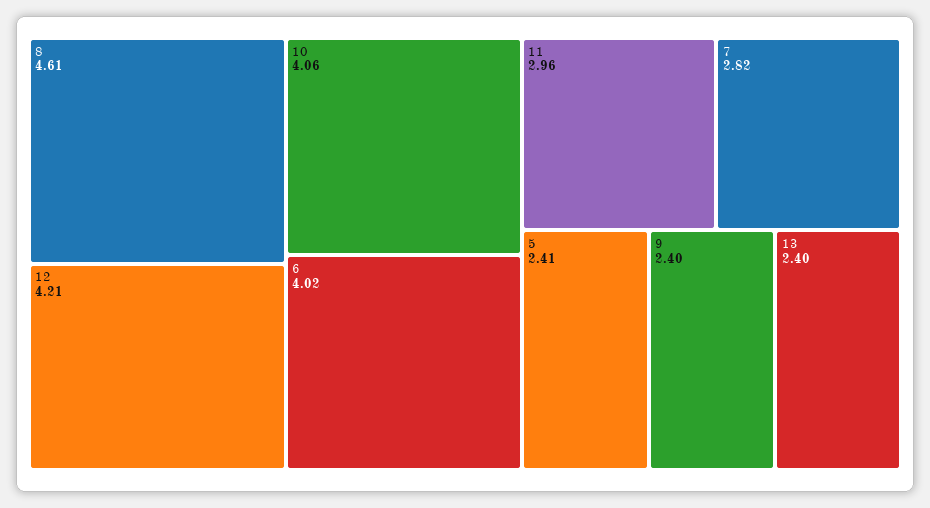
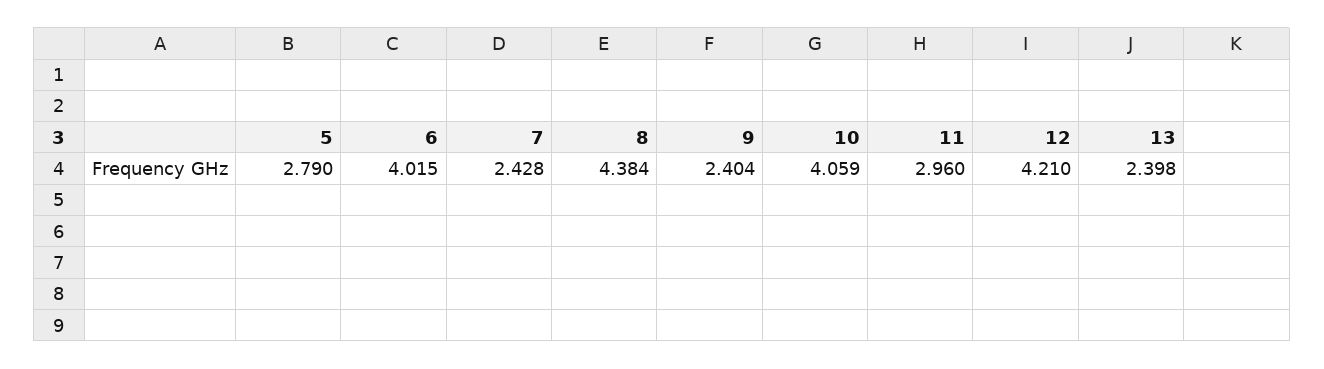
  {
-   "8": 4.61,
+   "8": 4.384,
    "12": 4.21,
    "10": 4.059,
    "6": 4.015,
    "11": 2.96,
-   "7": 2.82,
+   "7": 2.428,
-   "5": 2.41,
+   "5": 2.79,
    "9": 2.404,
    "13": 2.398
  }

